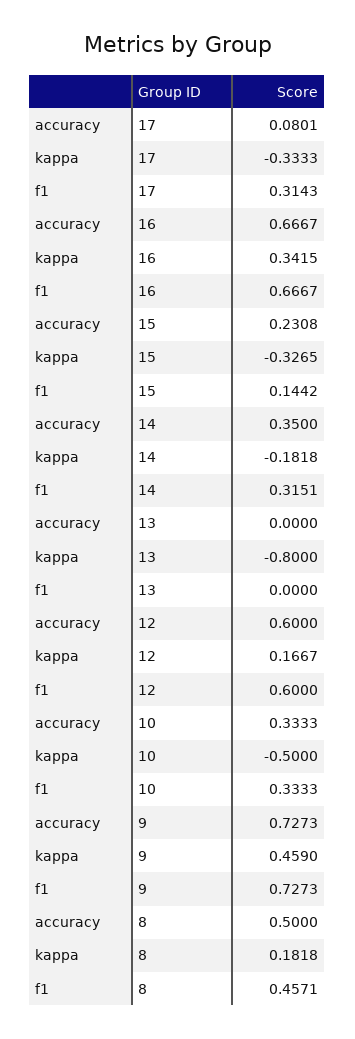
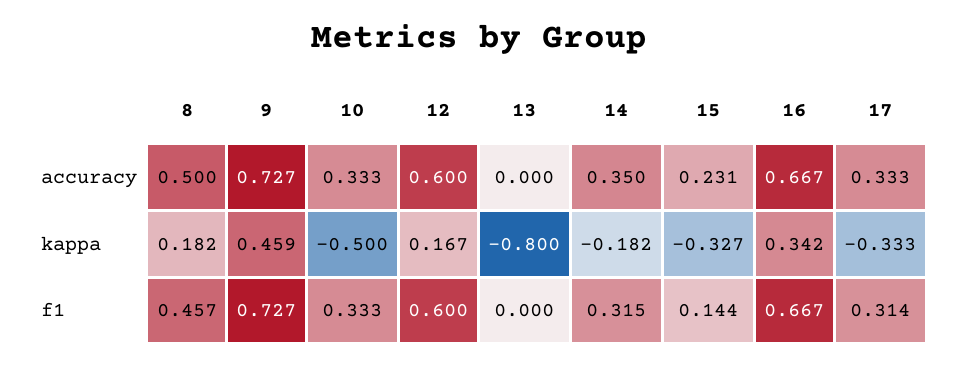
  {
    "accuracy": {
-     "17": 0.0801,
+     "17": 0.333,
      "16": 0.6667,
      "15": 0.2308,
      "14": 0.35,
      "13": 0,
      "12": 0.6,
      "10": 0.3333,
      "9": 0.7273,
      "8": 0.5
    },
    "kappa": {
      "17": -0.3333,
      "16": 0.3415,
      "15": -0.3265,
      "14": -0.1818,
      "13": -0.8,
      "12": 0.1667,
      "10": -0.5,
      "9": 0.459,
      "8": 0.1818
    },
    "f1": {
      "17": 0.3143,
      "16": 0.6667,
      "15": 0.1442,
      "14": 0.3151,
      "13": 0,
      "12": 0.6,
      "10": 0.3333,
      "9": 0.7273,
      "8": 0.4571
    }
  }

